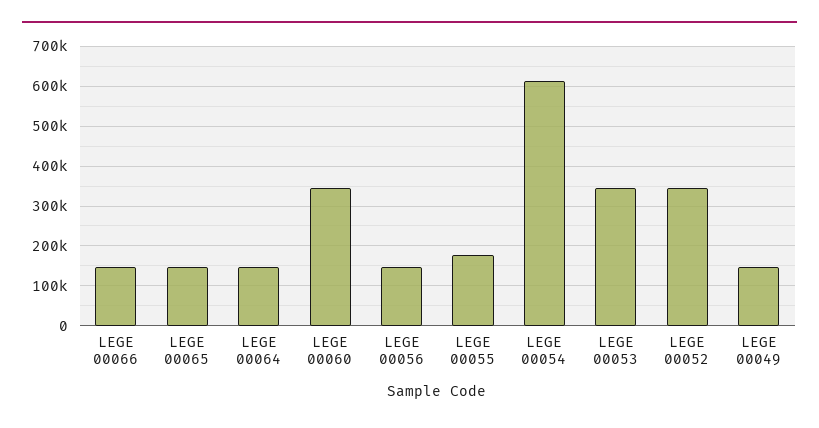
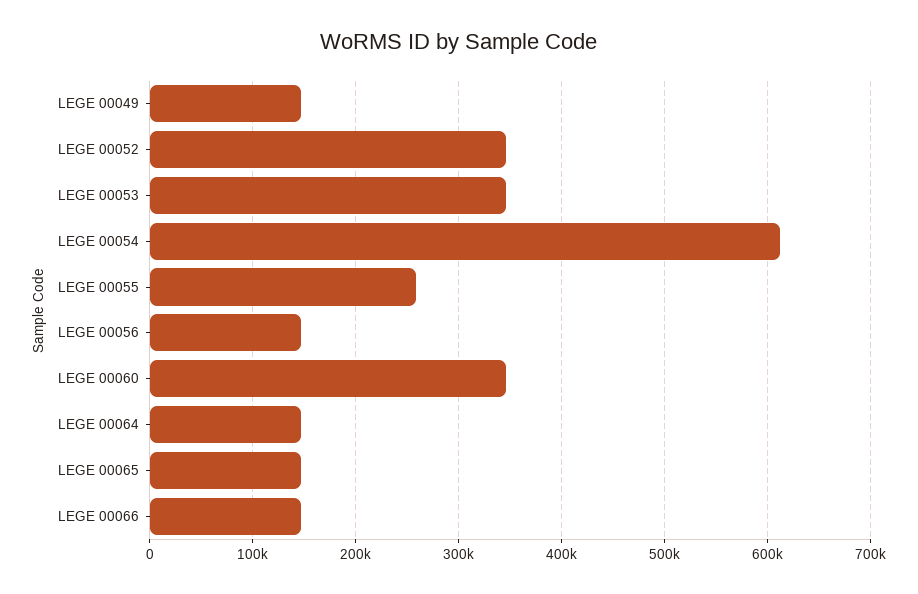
  {
    "LEGE 00066": 150000,
    "LEGE 00065": 150000,
    "LEGE 00064": 150000,
    "LEGE 00060": 350000,
    "LEGE 00056": 150000,
-   "LEGE 00055": 180000,
+   "LEGE 00055": 260000,
    "LEGE 00054": 610000,
    "LEGE 00053": 350000,
    "LEGE 00052": 350000,
    "LEGE 00049": 150000
  }

